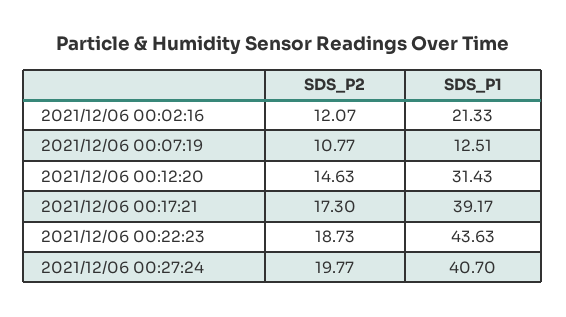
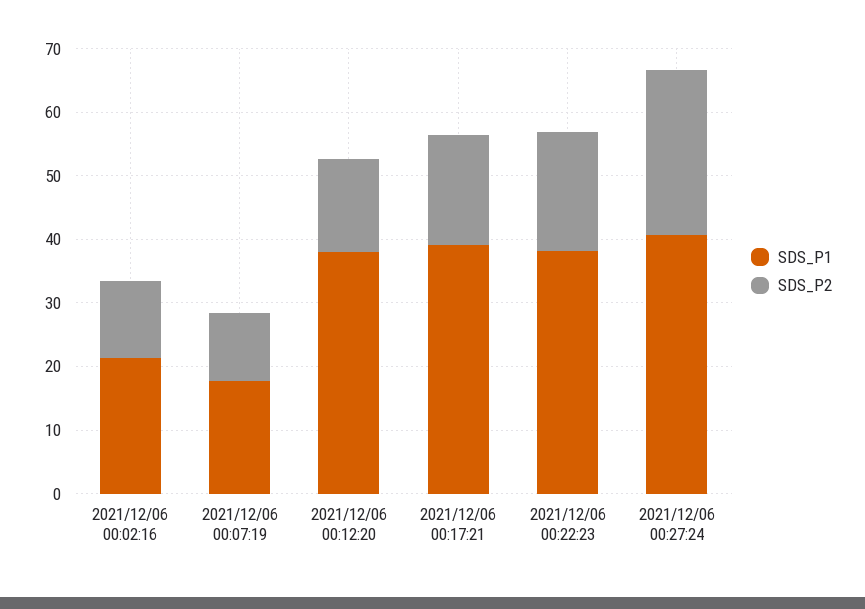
  {
    "SDS_P2": {
      "2021/12/06 00:02:16": 12.07,
      "2021/12/06 00:07:19": 10.77,
      "2021/12/06 00:12:20": 14.63,
      "2021/12/06 00:17:21": 17.3,
      "2021/12/06 00:22:23": 18.73,
-     "2021/12/06 00:27:24": 19.77
+     "2021/12/06 00:27:24": 26
    },
    "SDS_P1": {
      "2021/12/06 00:02:16": 21.33,
-     "2021/12/06 00:07:19": 12.51,
+     "2021/12/06 00:07:19": 18,
-     "2021/12/06 00:12:20": 31.43,
+     "2021/12/06 00:12:20": 38,
      "2021/12/06 00:17:21": 39.17,
-     "2021/12/06 00:22:23": 43.63,
+     "2021/12/06 00:22:23": 38,
      "2021/12/06 00:27:24": 40.7
    }
  }

